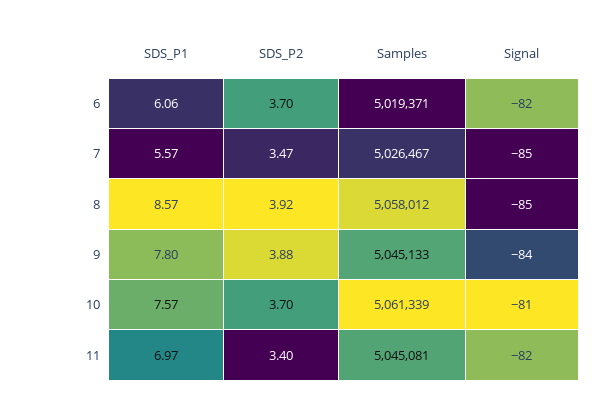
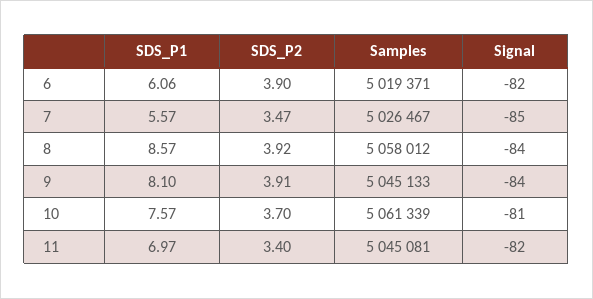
  {
    "SDS_P1": {
      "6": 6.06,
      "7": 5.57,
      "8": 8.57,
-     "9": 7.8,
+     "9": 8.1,
      "10": 7.57,
      "11": 6.97
    },
    "SDS_P2": {
-     "6": 3.7,
+     "6": 3.9,
      "7": 3.47,
      "8": 3.92,
-     "9": 3.88,
+     "9": 3.91,
      "10": 3.7,
      "11": 3.4
    },
    "Samples": {
      "6": 5019371,
      "7": 5026467,
      "8": 5058012,
      "9": 5045133,
      "10": 5061339,
      "11": 5045081
    },
    "Signal": {
      "6": -82,
      "7": -85,
-     "8": -85,
+     "8": -84,
      "9": -84,
      "10": -81,
      "11": -82
    }
  }

